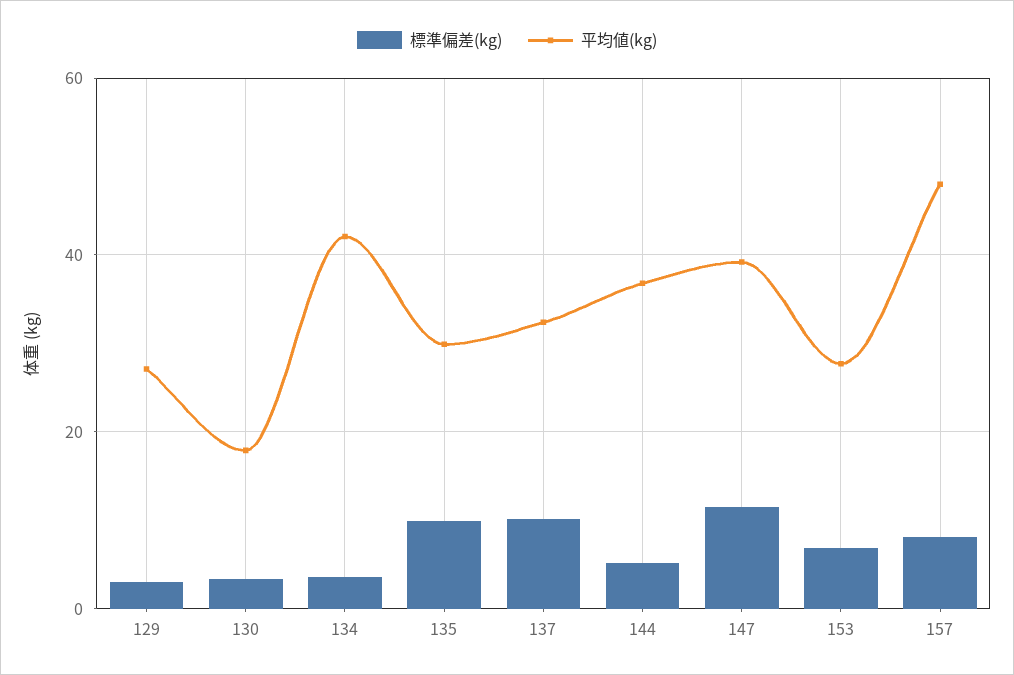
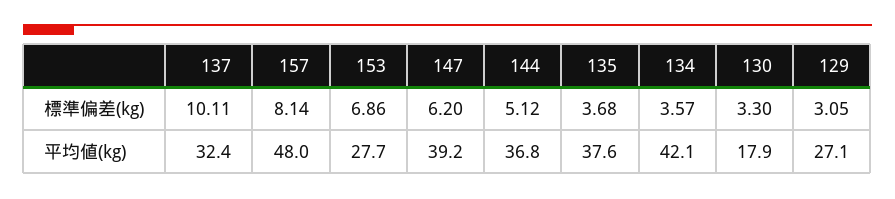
  {
    "標準偏差(kg)": {
      "129": 3.05,
      "130": 3.3,
      "134": 3.57,
-     "135": 10,
+     "135": 3.68,
      "137": 10.11,
      "144": 5.12,
-     "147": 12,
+     "147": 6.2,
      "153": 6.86,
      "157": 8.14
    },
    "平均値(kg)": {
      "129": 27.1,
      "130": 17.9,
      "134": 42.1,
-     "135": 30,
+     "135": 37.6,
      "137": 32.4,
      "144": 36.8,
      "147": 39.2,
      "153": 27.7,
      "157": 48
    }
  }

